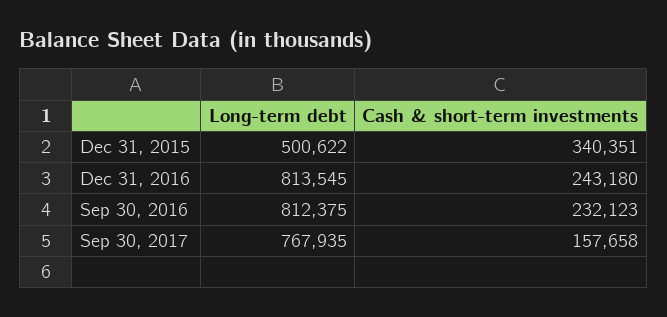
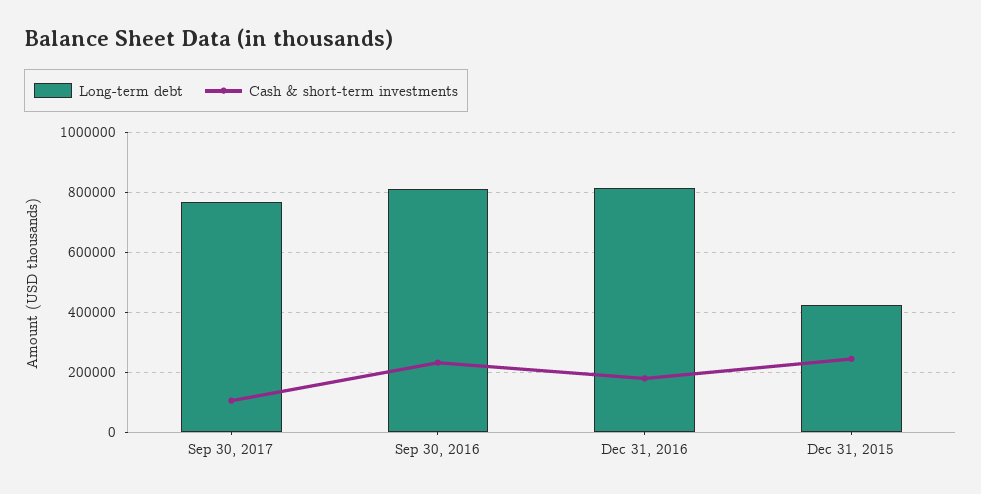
  {
    "Long-term debt": {
-     "Dec 31, 2015": 500622,
+     "Dec 31, 2015": 420000,
      "Dec 31, 2016": 813545,
      "Sep 30, 2016": 812375,
      "Sep 30, 2017": 767935
    },
    "Cash & short-term investments": {
-     "Dec 31, 2015": 340351,
+     "Dec 31, 2015": 240000,
-     "Dec 31, 2016": 243180,
+     "Dec 31, 2016": 180000,
      "Sep 30, 2016": 232123,
-     "Sep 30, 2017": 157658
+     "Sep 30, 2017": 100000
    }
  }

